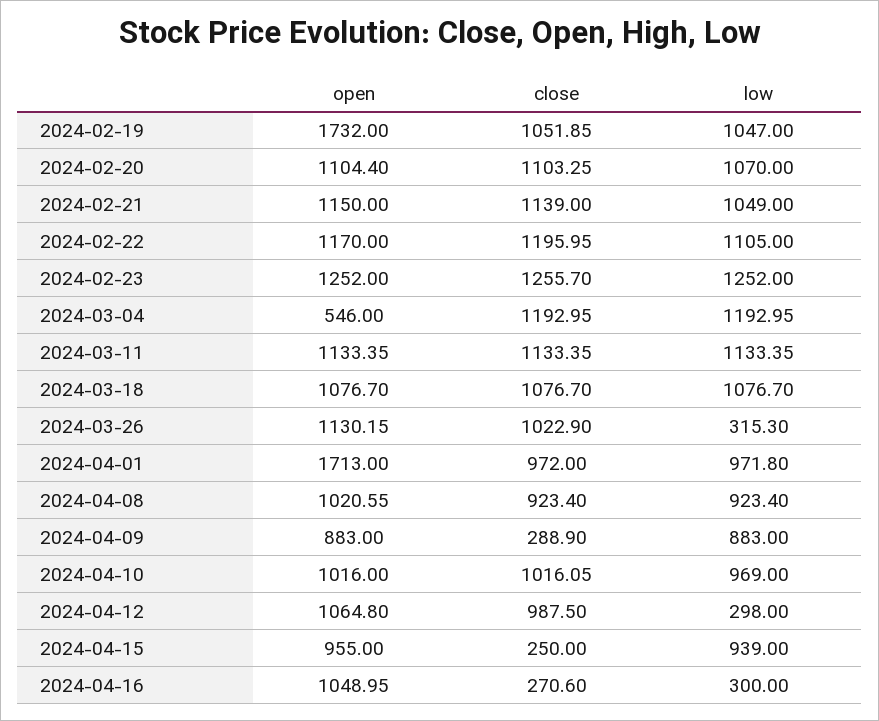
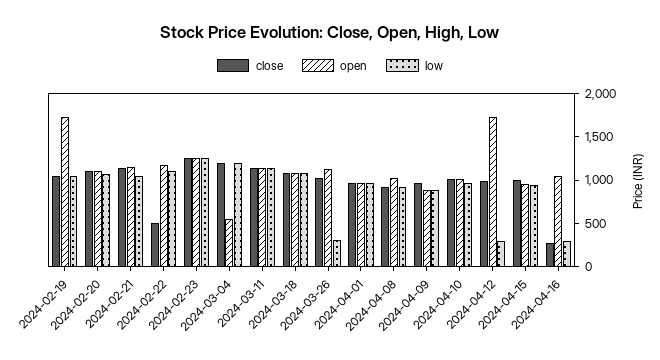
  {
    "open": {
      "2024-02-19": 1732,
      "2024-02-20": 1104.4,
      "2024-02-21": 1150,
      "2024-02-22": 1170,
      "2024-02-23": 1252,
      "2024-03-04": 546,
      "2024-03-11": 1133.35,
      "2024-03-18": 1076.7,
      "2024-03-26": 1130.15,
-     "2024-04-01": 1713,
+     "2024-04-01": 1000,
      "2024-04-08": 1020.55,
      "2024-04-09": 883,
      "2024-04-10": 1016,
-     "2024-04-12": 1064.8,
+     "2024-04-12": 1700,
      "2024-04-15": 955,
      "2024-04-16": 1048.95
    },
    "close": {
      "2024-02-19": 1051.85,
      "2024-02-20": 1103.25,
      "2024-02-21": 1139,
-     "2024-02-22": 1195.95,
+     "2024-02-22": 500,
      "2024-02-23": 1255.7,
      "2024-03-04": 1192.95,
      "2024-03-11": 1133.35,
      "2024-03-18": 1076.7,
      "2024-03-26": 1022.9,
      "2024-04-01": 972,
      "2024-04-08": 923.4,
-     "2024-04-09": 288.9,
+     "2024-04-09": 1000,
      "2024-04-10": 1016.05,
      "2024-04-12": 987.5,
-     "2024-04-15": 250,
+     "2024-04-15": 1000,
      "2024-04-16": 270.6
    },
    "low": {
      "2024-02-19": 1047,
      "2024-02-20": 1070,
      "2024-02-21": 1049,
      "2024-02-22": 1105,
      "2024-02-23": 1252,
      "2024-03-04": 1192.95,
      "2024-03-11": 1133.35,
      "2024-03-18": 1076.7,
      "2024-03-26": 315.3,
      "2024-04-01": 971.8,
      "2024-04-08": 923.4,
      "2024-04-09": 883,
      "2024-04-10": 969,
      "2024-04-12": 298,
      "2024-04-15": 939,
      "2024-04-16": 300
    }
  }

